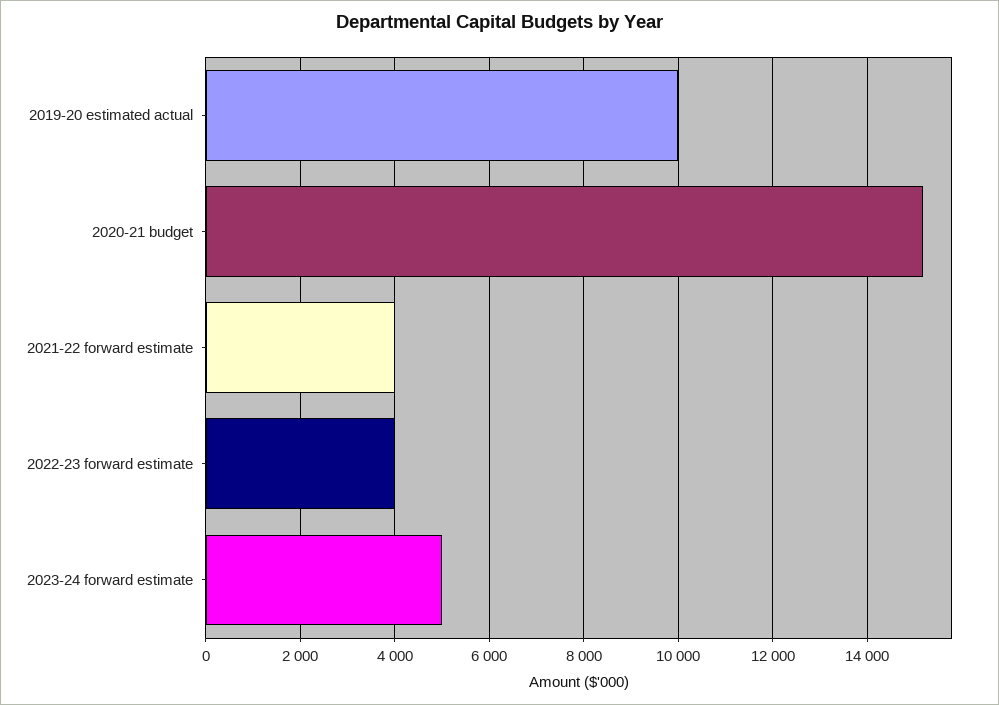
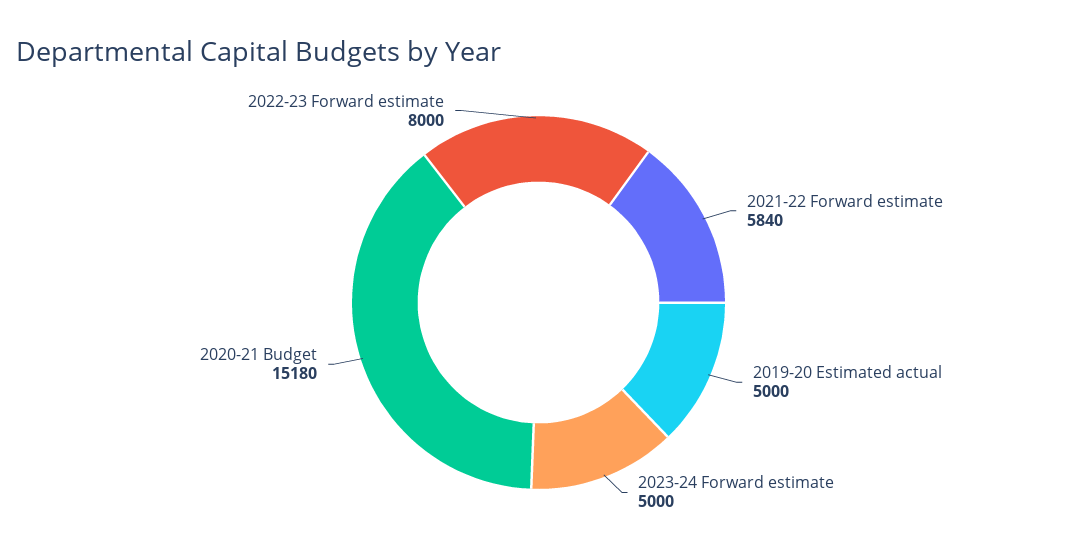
  {
-   "2019-20 estimated actual": 10000,
+   "2019-20 estimated actual": 5000,
    "2020-21 budget": 15180,
-   "2021-22 forward estimate": 4000,
+   "2021-22 forward estimate": 5840,
-   "2022-23 forward estimate": 4000,
+   "2022-23 forward estimate": 8000,
    "2023-24 forward estimate": 5000
  }

